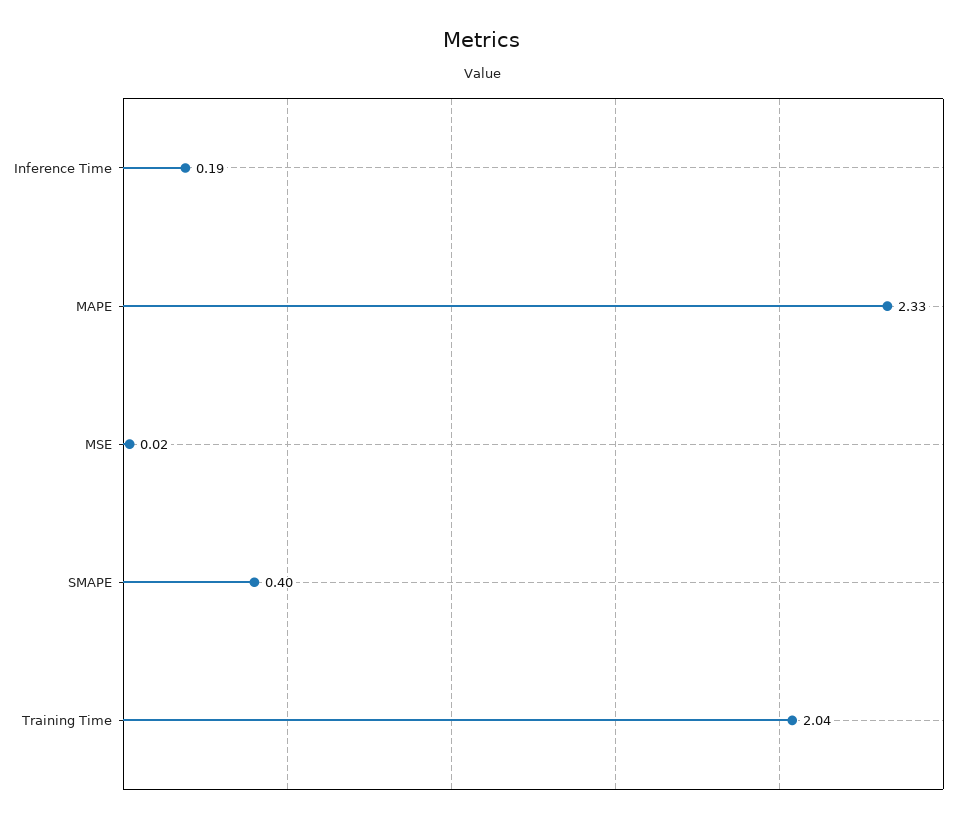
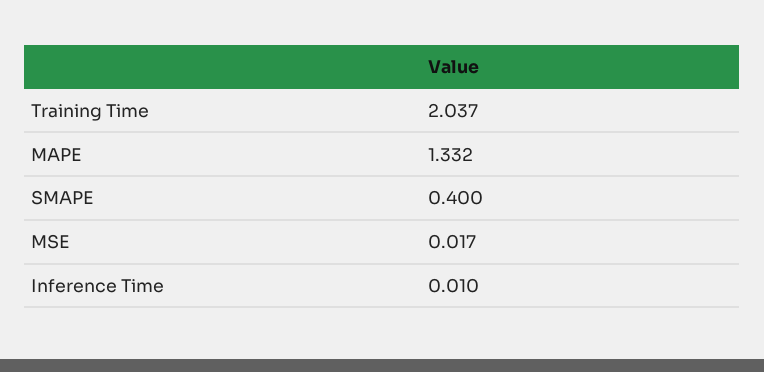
  {
-   "Inference Time": 0.19,
+   "Inference Time": 0.01,
-   "MAPE": 2.33,
+   "MAPE": 1.332,
    "MSE": 0.017,
    "SMAPE": 0.4,
    "Training Time": 2.037
  }

